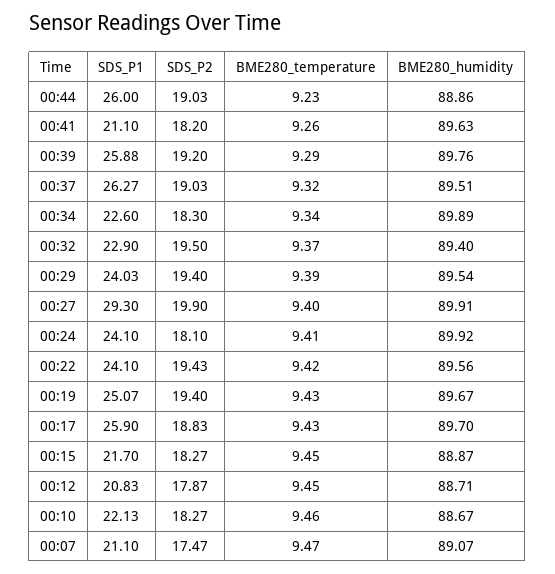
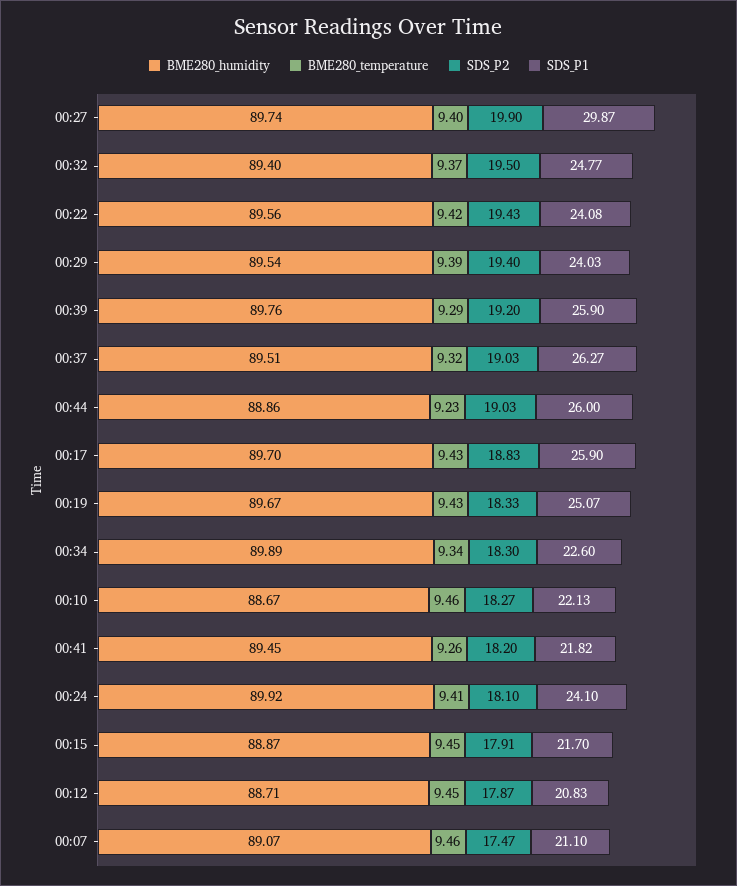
  {
    "SDS_P1": {
      "00:44": 26,
-     "00:41": 21.1,
+     "00:41": 21.82,
-     "00:39": 25.88,
+     "00:39": 25.9,
      "00:37": 26.27,
      "00:34": 22.6,
-     "00:32": 22.9,
+     "00:32": 24.77,
      "00:29": 24.03,
-     "00:27": 29.3,
+     "00:27": 29.87,
      "00:24": 24.1,
-     "00:22": 24.1,
+     "00:22": 24.08,
      "00:19": 25.07,
      "00:17": 25.9,
      "00:15": 21.7,
      "00:12": 20.83,
      "00:10": 22.13,
      "00:07": 21.1
    },
    "SDS_P2": {
      "00:44": 19.03,
      "00:41": 18.2,
      "00:39": 19.2,
      "00:37": 19.03,
      "00:34": 18.3,
      "00:32": 19.5,
      "00:29": 19.4,
      "00:27": 19.9,
      "00:24": 18.1,
      "00:22": 19.43,
-     "00:19": 19.4,
+     "00:19": 18.33,
      "00:17": 18.83,
-     "00:15": 18.27,
+     "00:15": 17.91,
      "00:12": 17.87,
      "00:10": 18.27,
      "00:07": 17.47
    },
    "BME280_temperature": {
      "00:44": 9.23,
      "00:41": 9.26,
      "00:39": 9.29,
      "00:37": 9.32,
      "00:34": 9.34,
      "00:32": 9.37,
      "00:29": 9.39,
      "00:27": 9.4,
      "00:24": 9.41,
      "00:22": 9.42,
      "00:19": 9.43,
      "00:17": 9.43,
      "00:15": 9.45,
      "00:12": 9.45,
      "00:10": 9.46,
-     "00:07": 9.47
+     "00:07": 9.46
    },
    "BME280_humidity": {
      "00:44": 88.86,
-     "00:41": 89.63,
+     "00:41": 89.45,
      "00:39": 89.76,
      "00:37": 89.51,
      "00:34": 89.89,
      "00:32": 89.4,
      "00:29": 89.54,
-     "00:27": 89.91,
+     "00:27": 89.74,
      "00:24": 89.92,
      "00:22": 89.56,
      "00:19": 89.67,
      "00:17": 89.7,
      "00:15": 88.87,
      "00:12": 88.71,
      "00:10": 88.67,
      "00:07": 89.07
    }
  }

